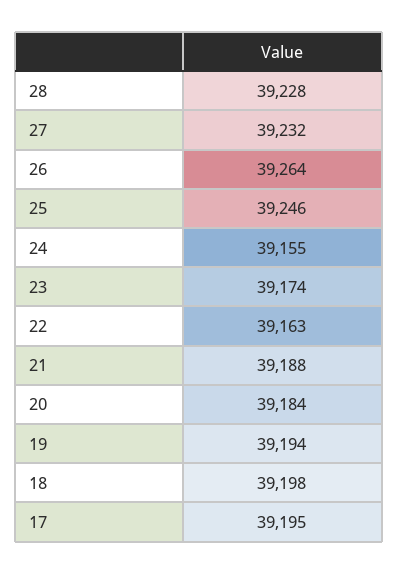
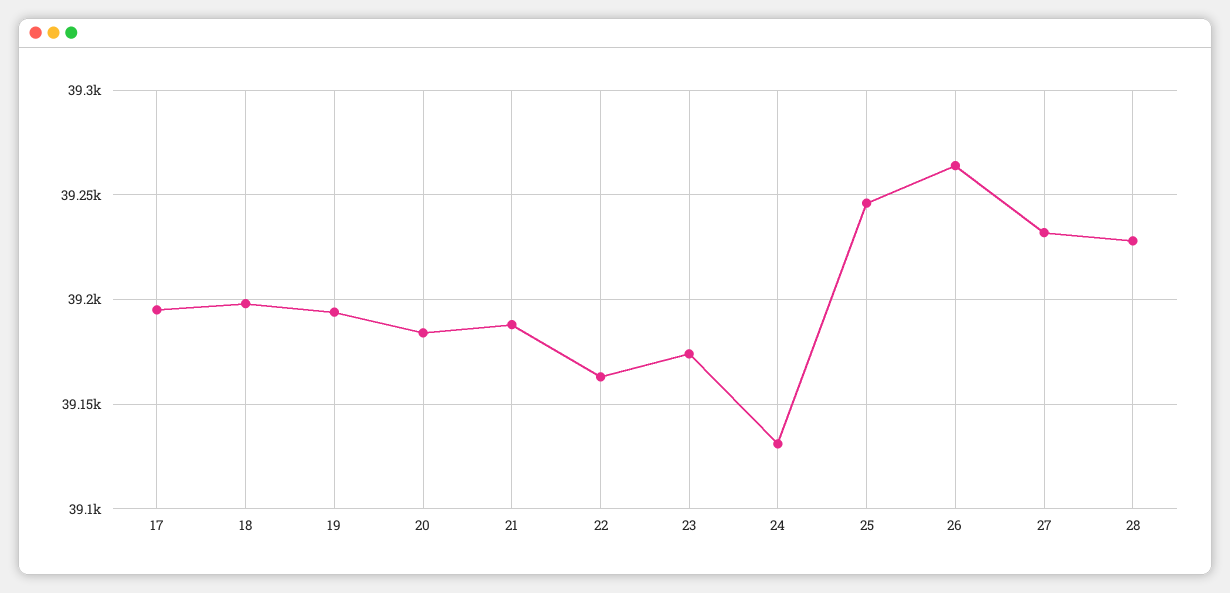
  {
    "28": 39228,
    "27": 39232,
    "26": 39264,
    "25": 39246,
-   "24": 39155,
+   "24": 39130,
    "23": 39174,
    "22": 39163,
    "21": 39188,
    "20": 39184,
    "19": 39194,
    "18": 39198,
    "17": 39195
  }

